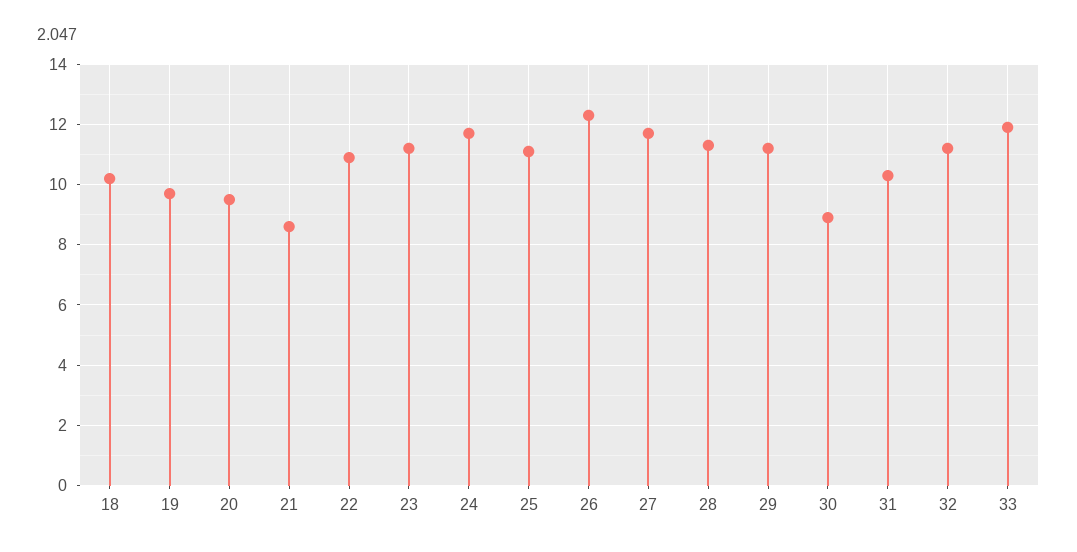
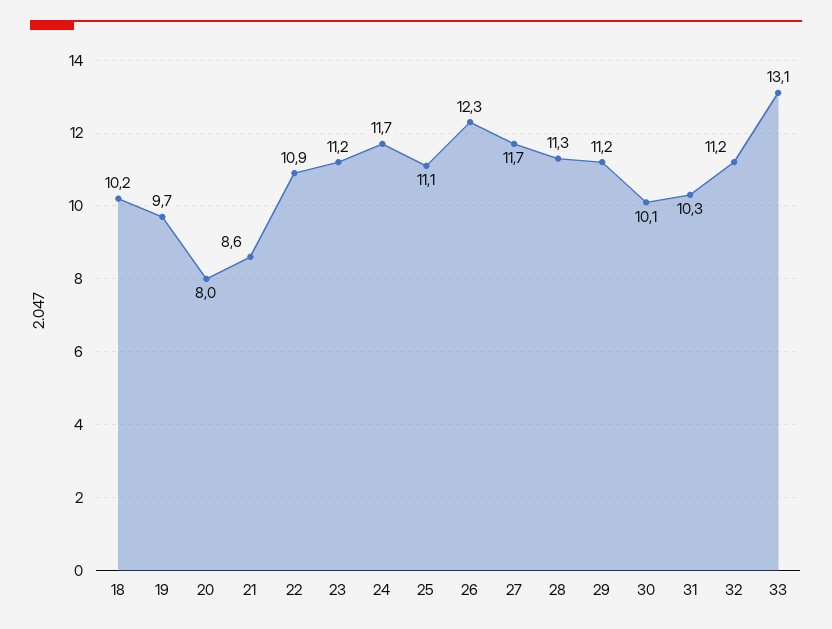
  {
    "18": 10.2,
    "19": 9.7,
-   "20": 9.5,
+   "20": 8,
    "21": 8.6,
    "22": 10.9,
    "23": 11.2,
    "24": 11.7,
    "25": 11.1,
    "26": 12.3,
    "27": 11.7,
    "28": 11.3,
    "29": 11.2,
-   "30": 9,
+   "30": 10.1,
    "31": 10.3,
    "32": 11.2,
-   "33": 12
+   "33": 13.1
  }

